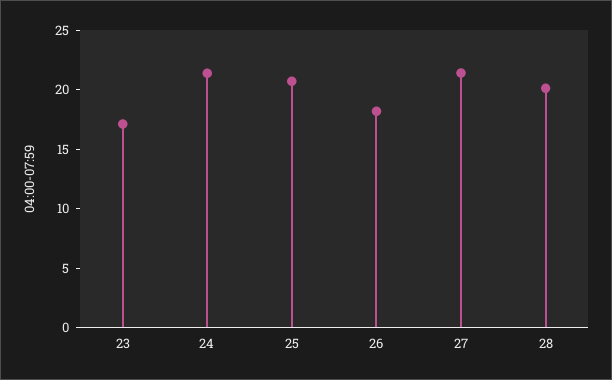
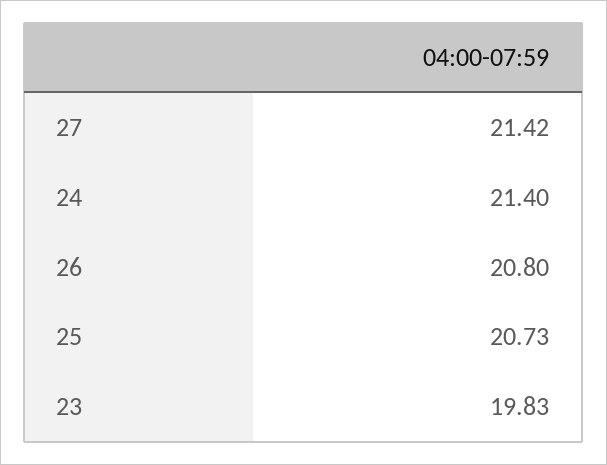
  {
-   "23": 17,
+   "23": 19.83,
    "24": 21.4,
    "25": 20.73,
-   "26": 18,
+   "26": 20.8,
-   "27": 21.42,
+   "27": 21.42
-   "28": 20
  }

